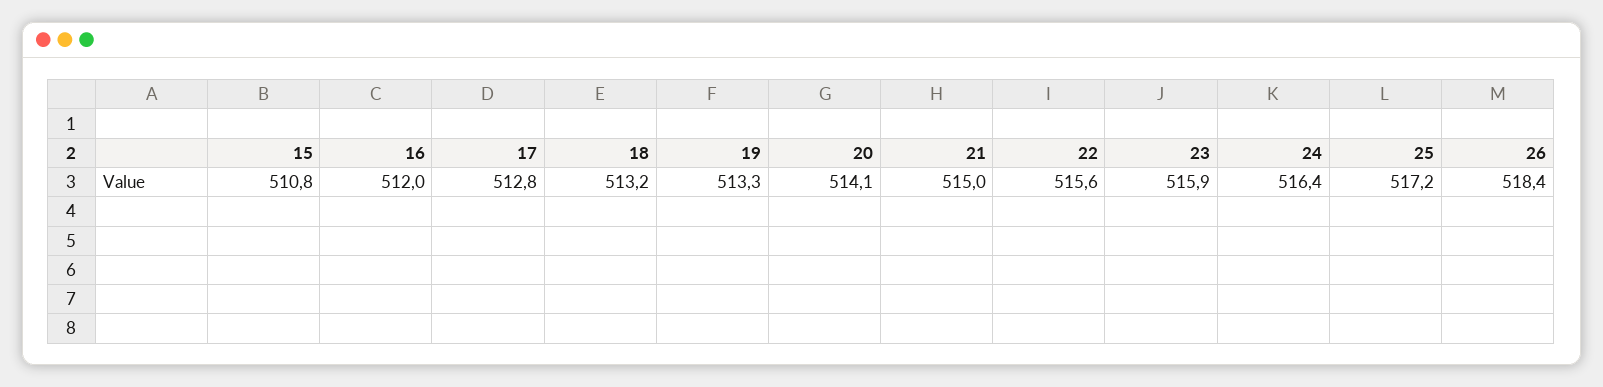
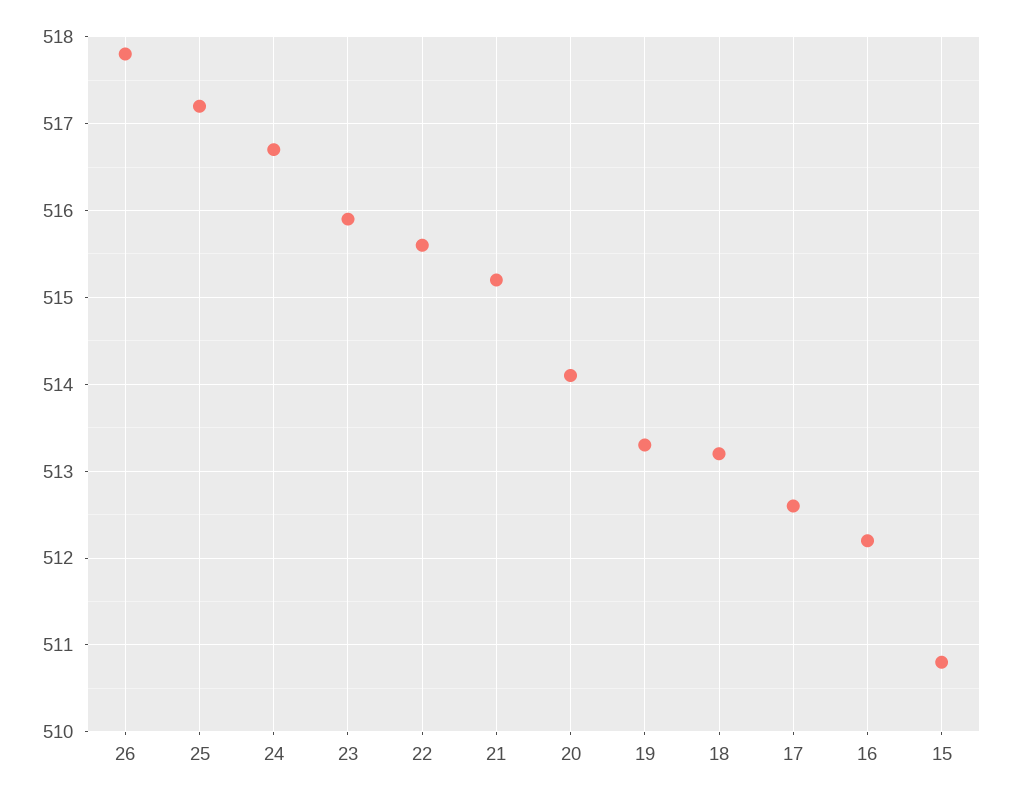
  {
    "15": 510.8,
-   "16": 512,
+   "16": 512.2,
-   "17": 512.8,
+   "17": 512.6,
    "18": 513.2,
    "19": 513.3,
    "20": 514.1,
-   "21": 515,
+   "21": 515.2,
    "22": 515.6,
    "23": 515.9,
-   "24": 516.4,
+   "24": 516.7,
    "25": 517.2,
-   "26": 518.4
+   "26": 517.8
  }

